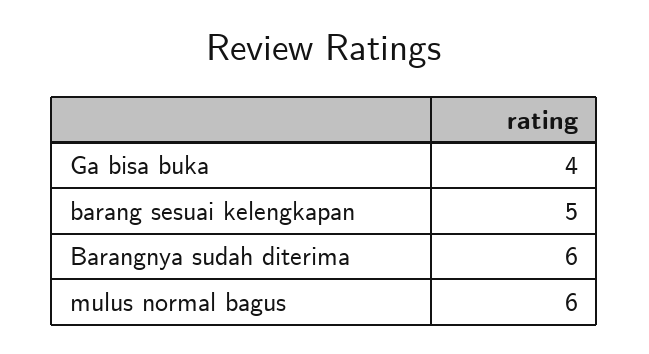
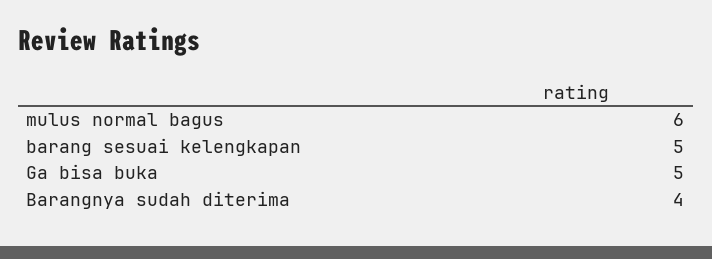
  {
-   "Ga bisa buka": 4,
+   "Ga bisa buka": 5,
    "barang sesuai kelengkapan": 5,
-   "Barangnya sudah diterima": 6,
+   "Barangnya sudah diterima": 4,
    "mulus normal bagus": 6
  }

